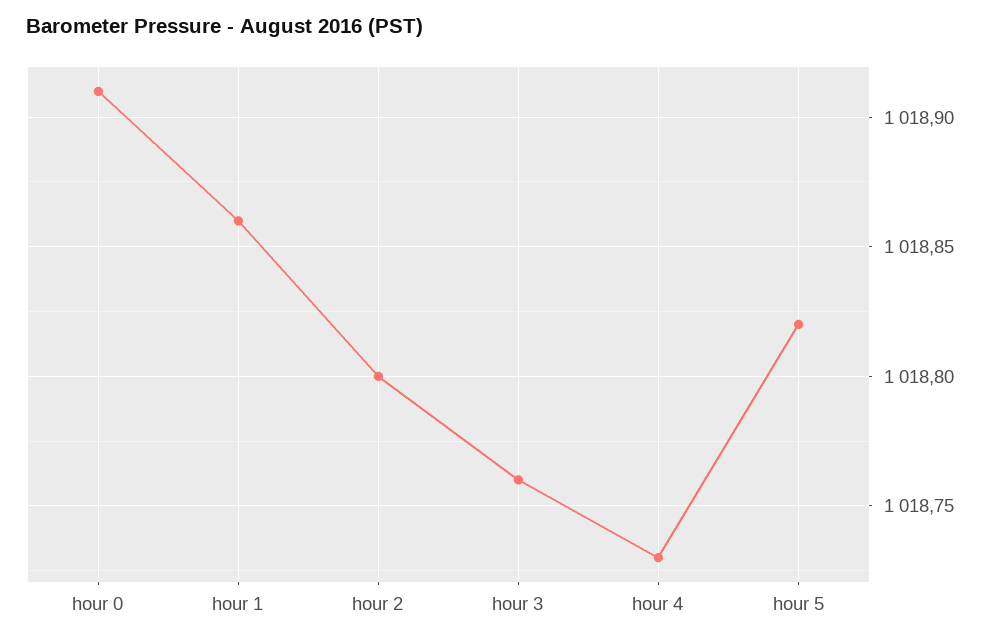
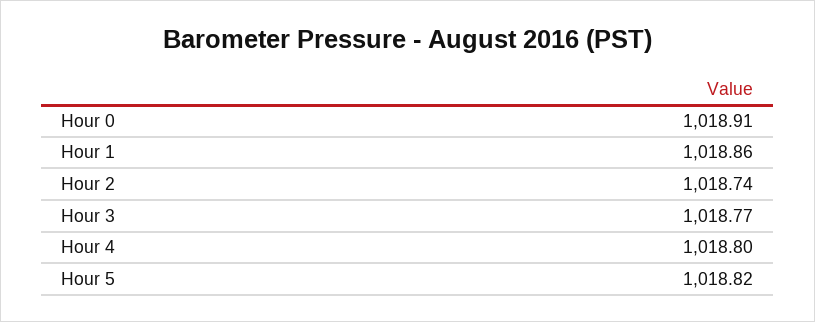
  {
    "hour 0": 1018.91,
    "hour 1": 1018.86,
-   "hour 2": 1018.8,
+   "hour 2": 1018.74,
-   "hour 3": 1018.76,
+   "hour 3": 1018.77,
-   "hour 4": 1018.73,
+   "hour 4": 1018.8,
    "hour 5": 1018.82
  }

